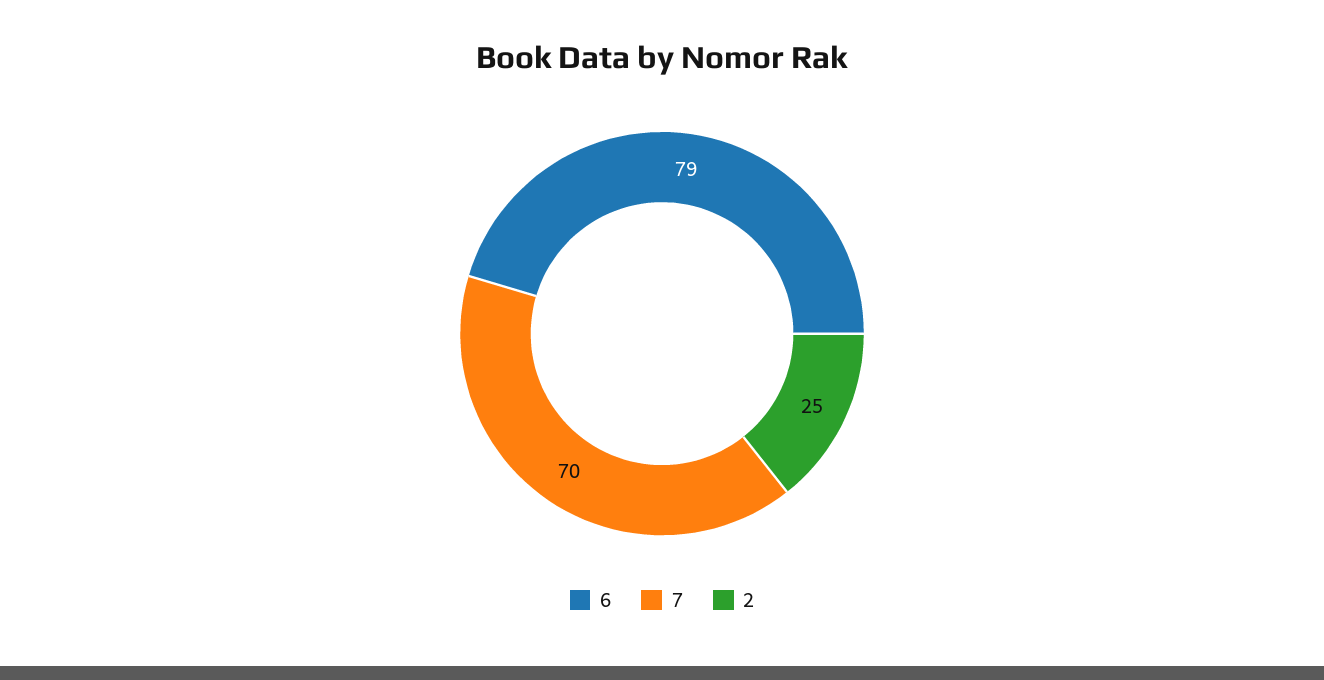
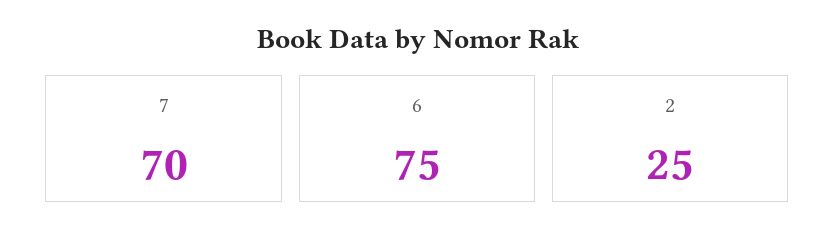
  {
-   "6": 79,
+   "6": 75,
    "7": 70,
    "2": 25
  }

